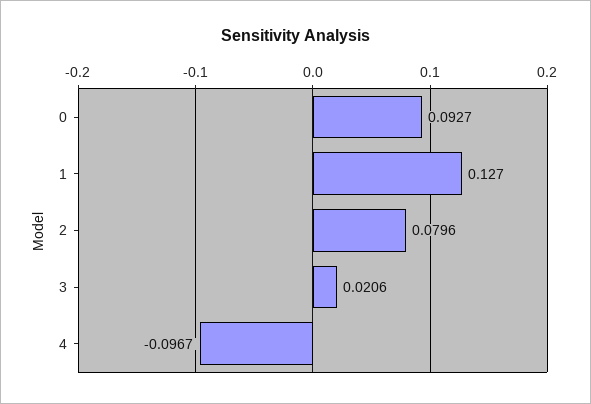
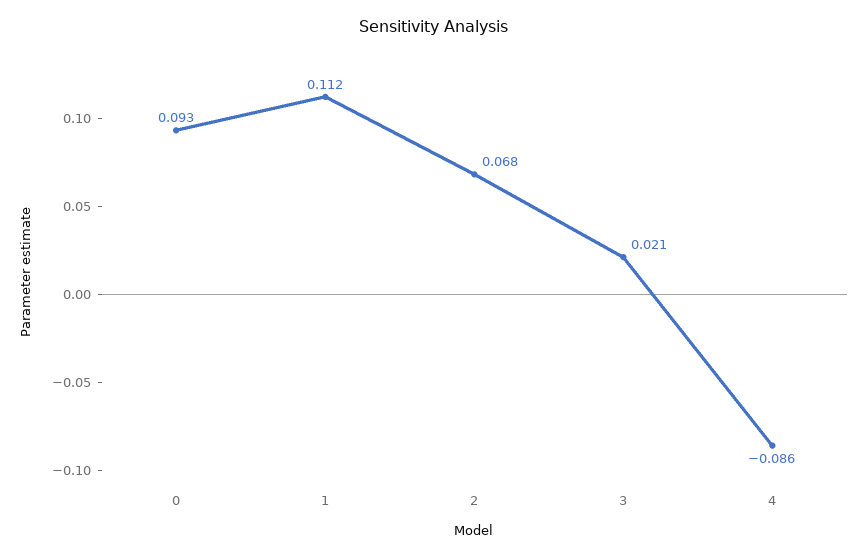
  {
    "0": 0.0927,
-   "1": 0.127,
+   "1": 0.112,
-   "2": 0.0796,
+   "2": 0.068,
    "3": 0.0206,
-   "4": -0.0967
+   "4": -0.086
  }

